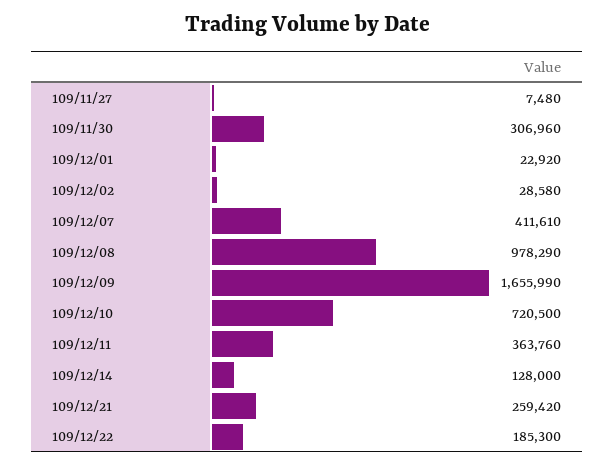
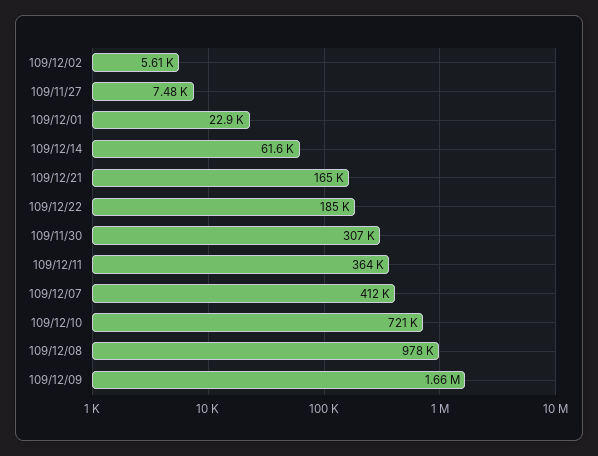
  {
    "109/11/27": 7480,
    "109/11/30": 306960,
    "109/12/01": 22920,
-   "109/12/02": 28580,
+   "109/12/02": 5610,
    "109/12/07": 411610,
    "109/12/08": 978290,
    "109/12/09": 1655990,
    "109/12/10": 720500,
    "109/12/11": 363760,
-   "109/12/14": 128000,
+   "109/12/14": 61600,
-   "109/12/21": 259420,
+   "109/12/21": 165000,
    "109/12/22": 185300
  }

